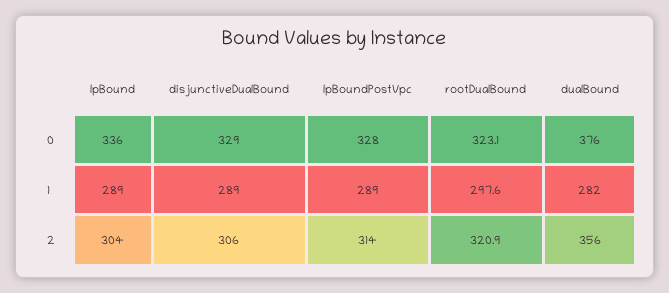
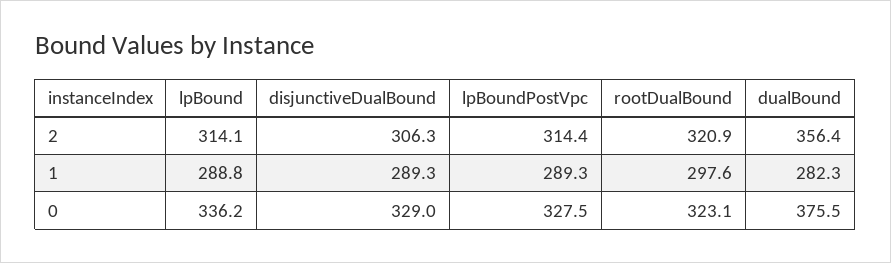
  {
    "lpBound": {
      "0": 336.2,
      "1": 288.8,
-     "2": 304
+     "2": 314.1
    },
    "disjunctiveDualBound": {
      "0": 329,
      "1": 289.3,
      "2": 306.3
    },
    "lpBoundPostVpc": {
      "0": 327.5,
      "1": 289.3,
      "2": 314.4
    },
    "rootDualBound": {
      "0": 323.1,
      "1": 297.6,
      "2": 320.9
    },
    "dualBound": {
      "0": 375.5,
      "1": 282.3,
      "2": 356.4
    }
  }

